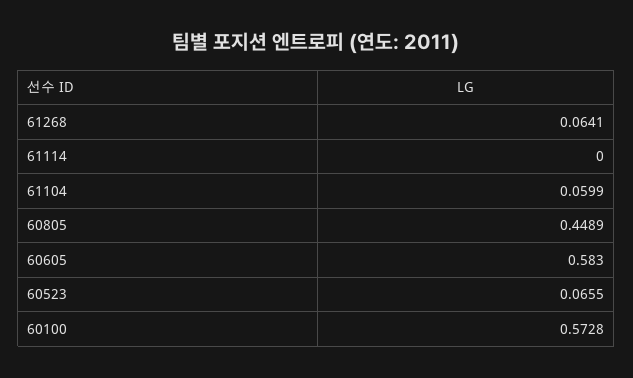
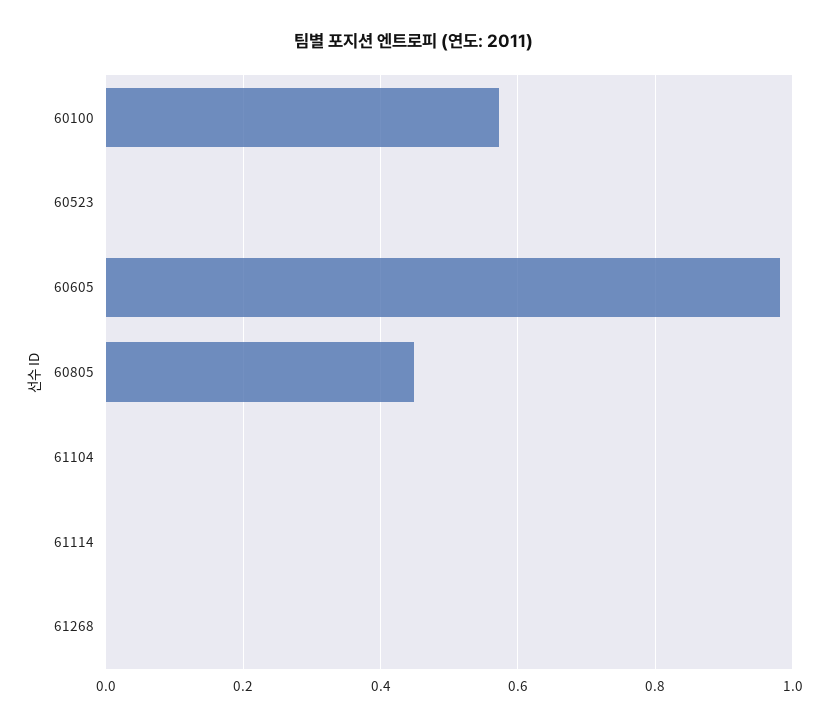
  {
-   "61268": 0.0641,
+   "61268": 0,
    "61114": 0,
-   "61104": 0.0599,
+   "61104": 0,
    "60805": 0.4489,
-   "60605": 0.583,
+   "60605": 0.98,
-   "60523": 0.0655,
+   "60523": 0,
    "60100": 0.5728
  }

